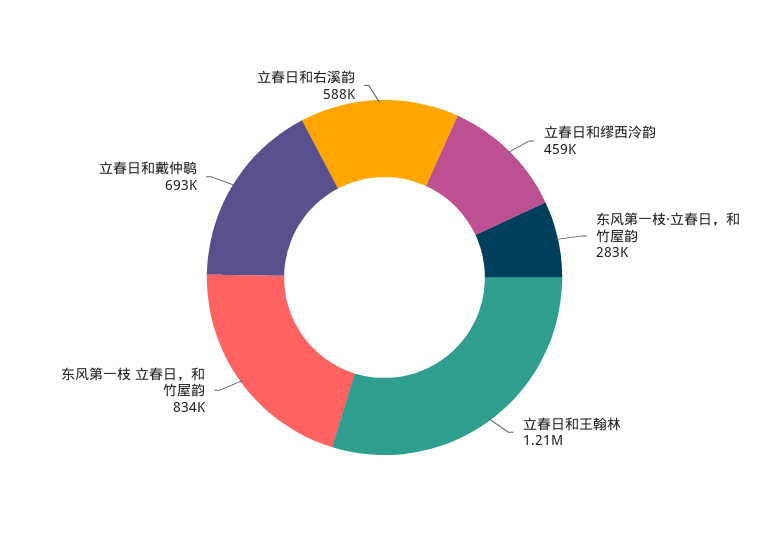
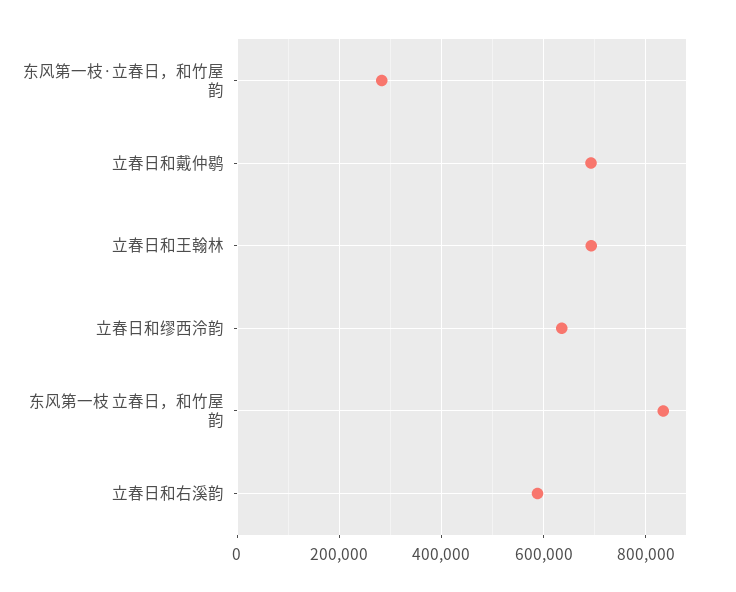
  {
-   "立春日和缪西泠韵": 459000,
+   "立春日和缪西泠韵": 640000,
    "东风第一枝·立春日，和竹屋韵": 283000,
-   "立春日和王翰林": 1210000,
+   "立春日和王翰林": 700000,
    "东风第一枝 立春日，和竹屋韵": 834000,
    "立春日和戴仲鹖": 693000,
    "立春日和右溪韵": 588000
  }

